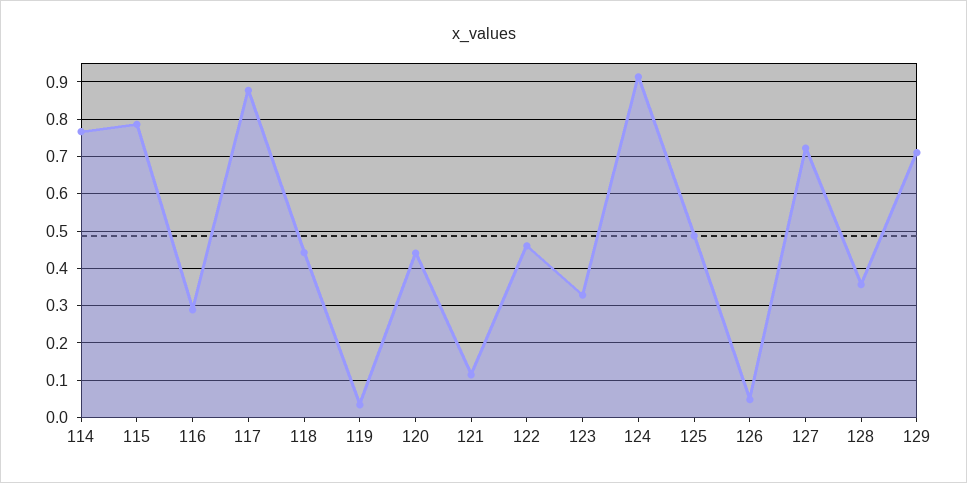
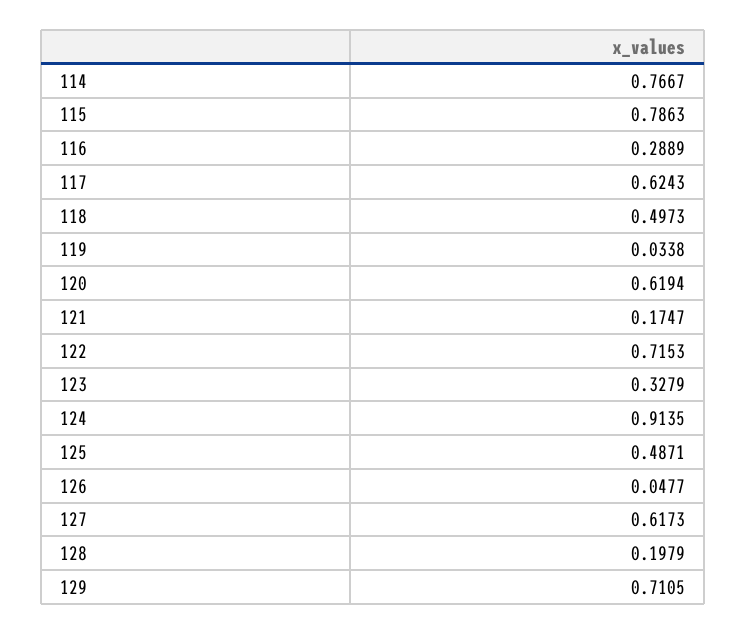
  {
    "114": 0.7667,
    "115": 0.7863,
    "116": 0.2889,
-   "117": 0.88,
+   "117": 0.6243,
-   "118": 0.44,
+   "118": 0.4973,
    "119": 0.0338,
-   "120": 0.44,
+   "120": 0.6194,
-   "121": 0.12,
+   "121": 0.1747,
-   "122": 0.46,
+   "122": 0.7153,
    "123": 0.3279,
    "124": 0.9135,
    "125": 0.4871,
    "126": 0.0477,
-   "127": 0.72,
+   "127": 0.6173,
-   "128": 0.36,
+   "128": 0.1979,
    "129": 0.7105
  }

